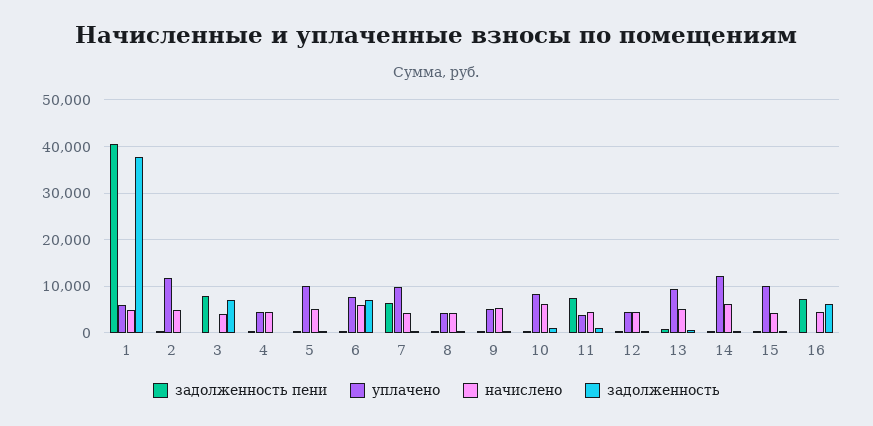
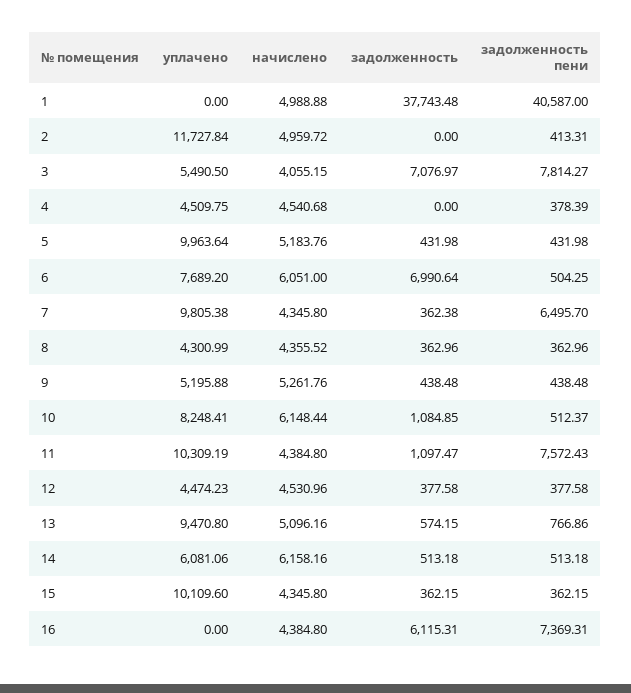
  {
    "задолженность пени": {
      "1": 40587,
      "2": 413.31,
      "3": 7814.27,
      "4": 378.39,
      "5": 431.98,
      "6": 504.25,
      "7": 6495.7,
      "8": 362.96,
      "9": 438.48,
      "10": 512.37,
      "11": 7572.43,
      "12": 377.58,
      "13": 766.86,
      "14": 513.18,
      "15": 362.15,
      "16": 7369.31
    },
    "уплачено": {
-     "1": 6000,
+     "1": 0,
      "2": 11727.84,
-     "3": 0,
+     "3": 5490.5,
      "4": 4509.75,
      "5": 9963.64,
      "6": 7689.2,
      "7": 9805.38,
      "8": 4300.99,
      "9": 5195.88,
      "10": 8248.41,
-     "11": 4000,
+     "11": 10309.19,
      "12": 4474.23,
      "13": 9470.8,
-     "14": 12000,
+     "14": 6081.06,
      "15": 10109.6,
      "16": 0
    },
    "начислено": {
      "1": 4988.88,
      "2": 4959.72,
      "3": 4055.15,
      "4": 4540.68,
      "5": 5183.76,
      "6": 6051,
      "7": 4345.8,
      "8": 4355.52,
      "9": 5261.76,
      "10": 6148.44,
      "11": 4384.8,
      "12": 4530.96,
      "13": 5096.16,
      "14": 6158.16,
      "15": 4345.8,
      "16": 4384.8
    },
    "задолженность": {
      "1": 37743.48,
      "2": 0,
      "3": 7076.97,
      "4": 0,
      "5": 431.98,
      "6": 6990.64,
      "7": 362.38,
      "8": 362.96,
      "9": 438.48,
      "10": 1084.85,
      "11": 1097.47,
      "12": 377.58,
      "13": 574.15,
      "14": 513.18,
      "15": 362.15,
      "16": 6115.31
    }
  }

